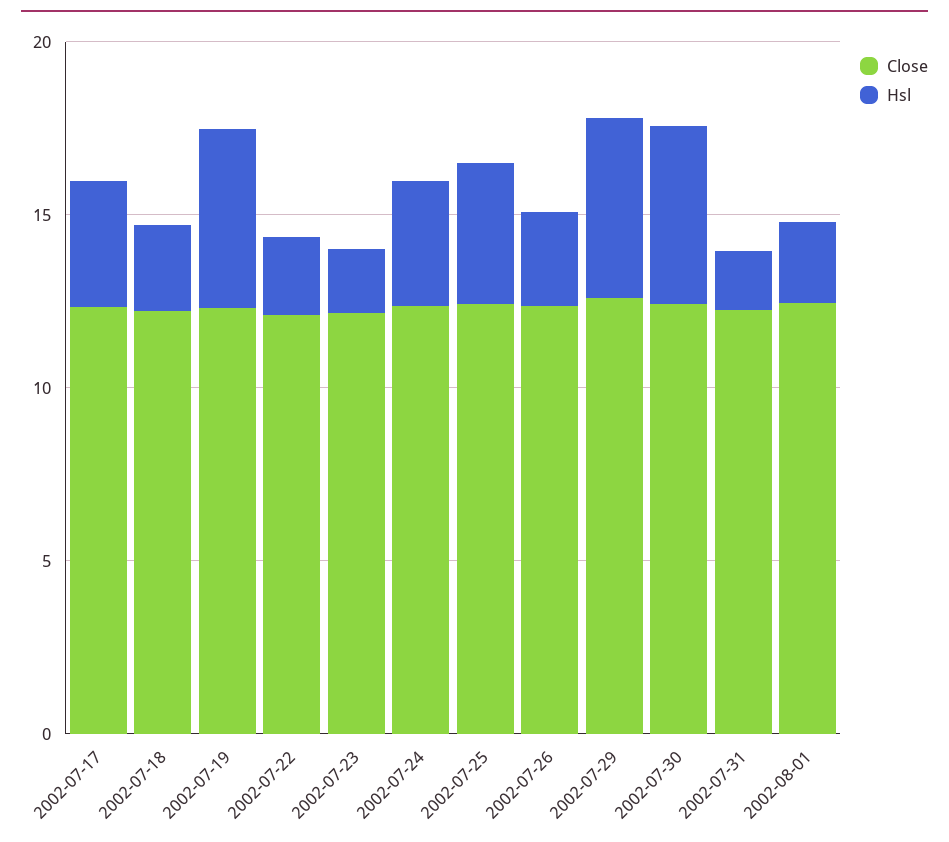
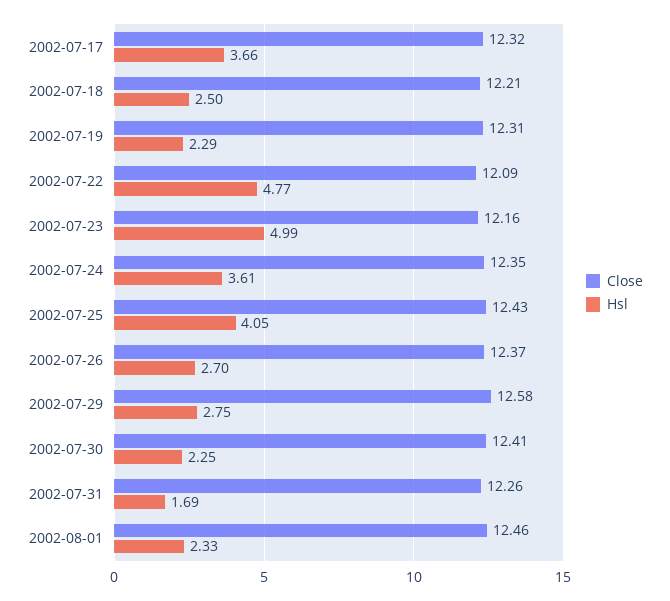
  {
    "Close": {
      "2002-07-17": 12.32,
      "2002-07-18": 12.21,
      "2002-07-19": 12.31,
      "2002-07-22": 12.09,
      "2002-07-23": 12.16,
      "2002-07-24": 12.35,
      "2002-07-25": 12.43,
      "2002-07-26": 12.37,
      "2002-07-29": 12.58,
      "2002-07-30": 12.41,
      "2002-07-31": 12.26,
      "2002-08-01": 12.46
    },
    "Hsl": {
      "2002-07-17": 3.66,
      "2002-07-18": 2.5,
-     "2002-07-19": 5,
+     "2002-07-19": 2.29,
-     "2002-07-22": 2,
+     "2002-07-22": 4.77,
-     "2002-07-23": 2,
+     "2002-07-23": 4.99,
      "2002-07-24": 3.61,
      "2002-07-25": 4.05,
      "2002-07-26": 2.7,
-     "2002-07-29": 5,
+     "2002-07-29": 2.75,
-     "2002-07-30": 5,
+     "2002-07-30": 2.25,
      "2002-07-31": 1.69,
      "2002-08-01": 2.33
    }
  }

